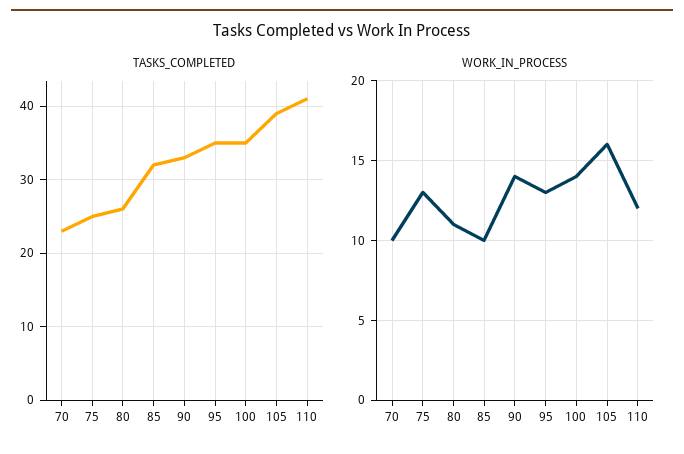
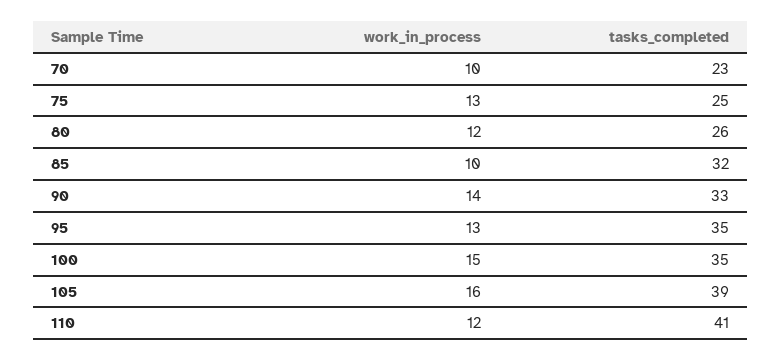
  {
    "TASKS_COMPLETED": {
      "70": 23,
      "75": 25,
      "80": 26,
      "85": 32,
      "90": 33,
      "95": 35,
      "100": 35,
      "105": 39,
      "110": 41
    },
    "WORK_IN_PROCESS": {
      "70": 10,
      "75": 13,
-     "80": 11,
+     "80": 12,
      "85": 10,
      "90": 14,
      "95": 13,
-     "100": 14,
+     "100": 15,
      "105": 16,
      "110": 12
    }
  }

